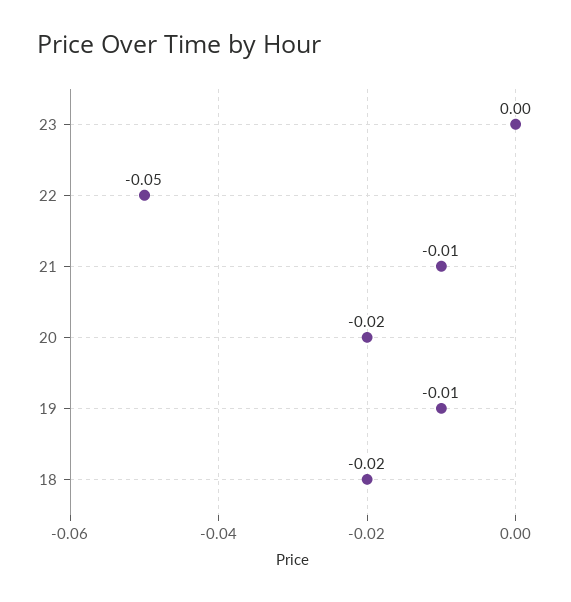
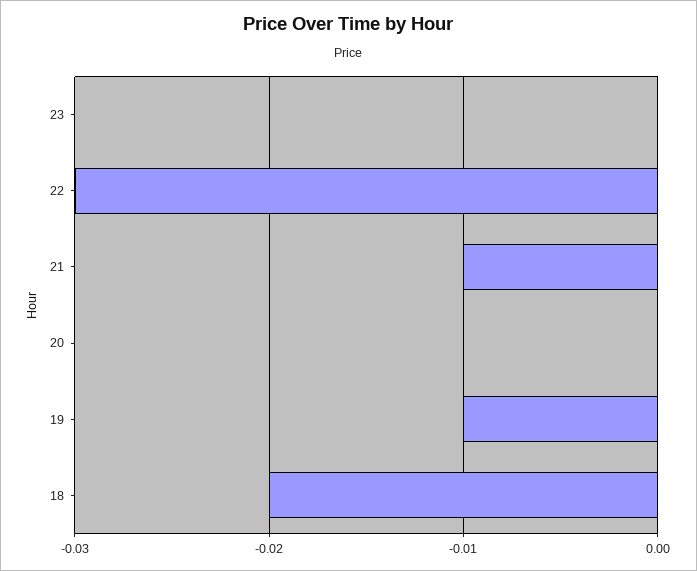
  {
    "23": 0,
-   "22": -0.05,
+   "22": -0.03,
    "21": -0.01,
-   "20": -0.02,
+   "20": 0,
    "19": -0.01,
    "18": -0.02
  }

